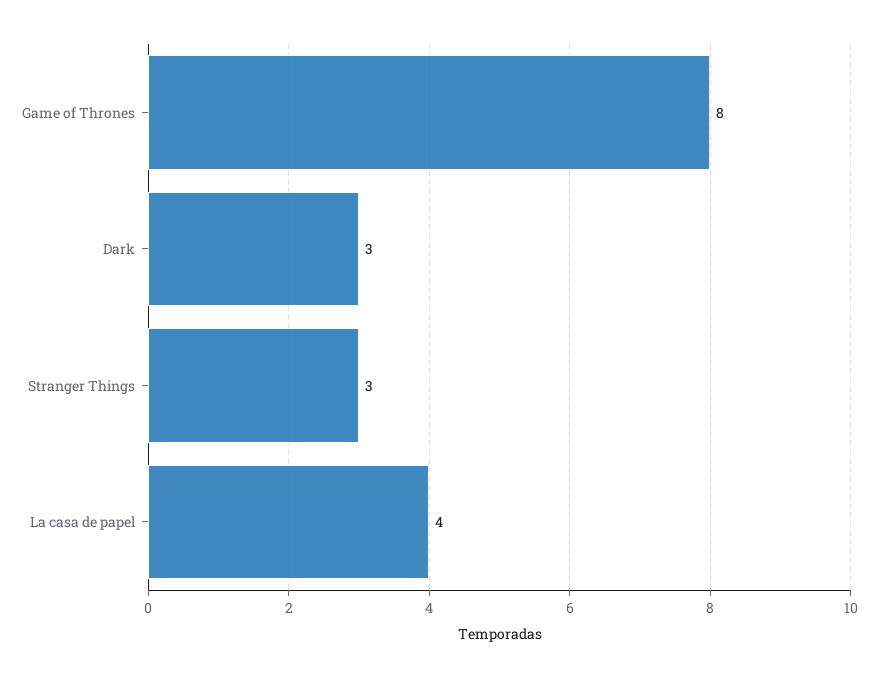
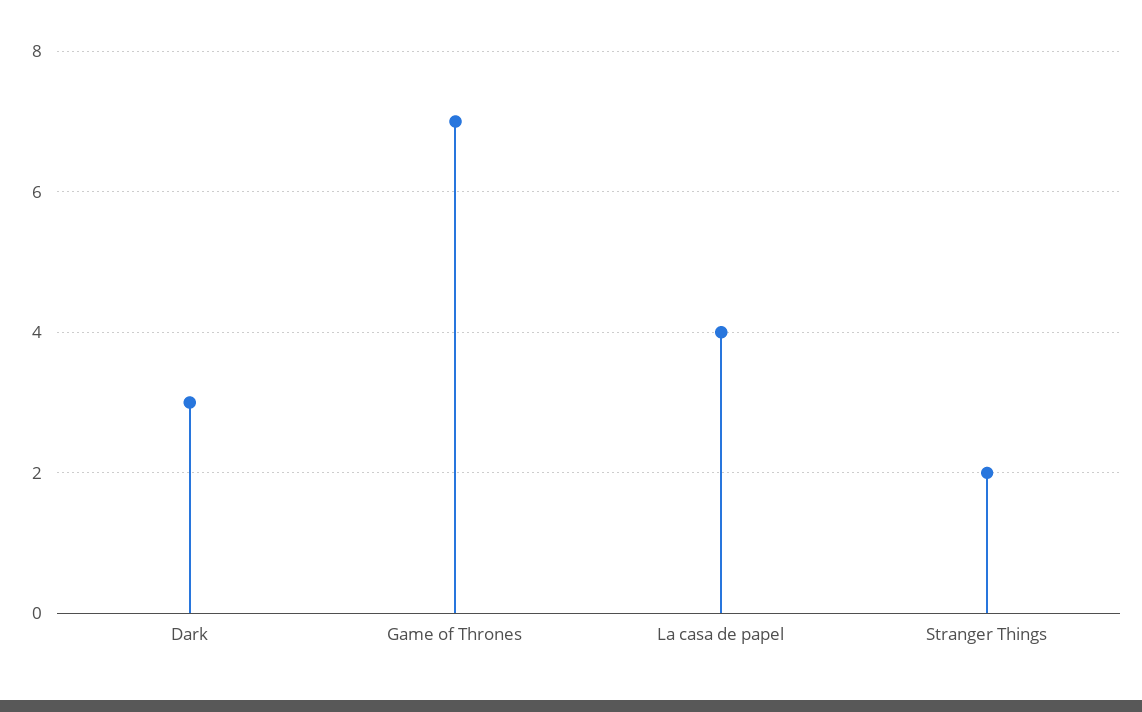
  {
-   "Game of Thrones": 8,
+   "Game of Thrones": 7,
    "Dark": 3,
-   "Stranger Things": 3,
+   "Stranger Things": 2,
    "La casa de papel": 4
  }

